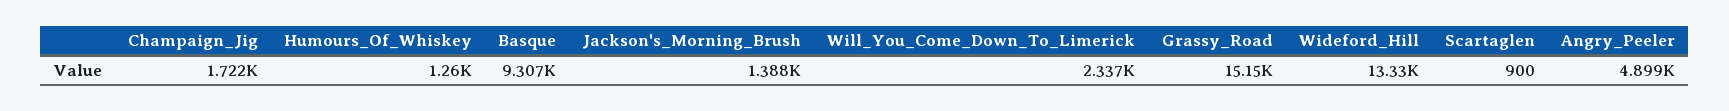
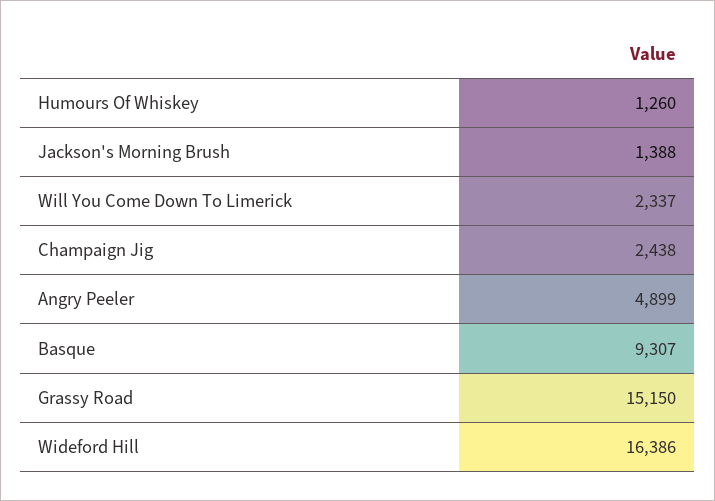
  {
-   "Champaign_Jig": 1722,
+   "Champaign_Jig": 2438,
    "Humours_Of_Whiskey": 1260,
    "Basque": 9307,
    "Jackson's_Morning_Brush": 1388,
    "Will_You_Come_Down_To_Limerick": 2337,
    "Grassy_Road": 15150,
-   "Wideford_Hill": 13330,
+   "Wideford_Hill": 16386,
-   "Scartaglen": 900,
    "Angry_Peeler": 4899
  }

